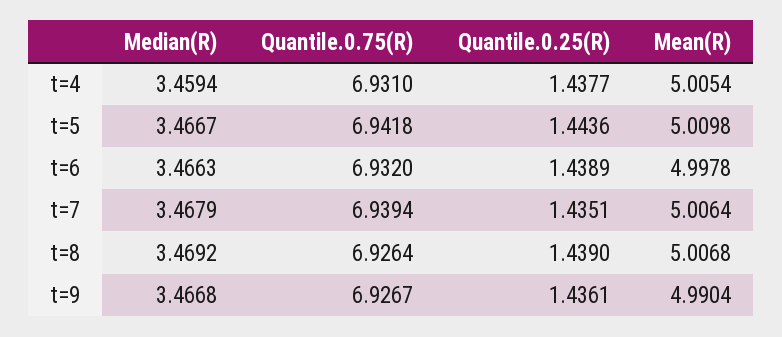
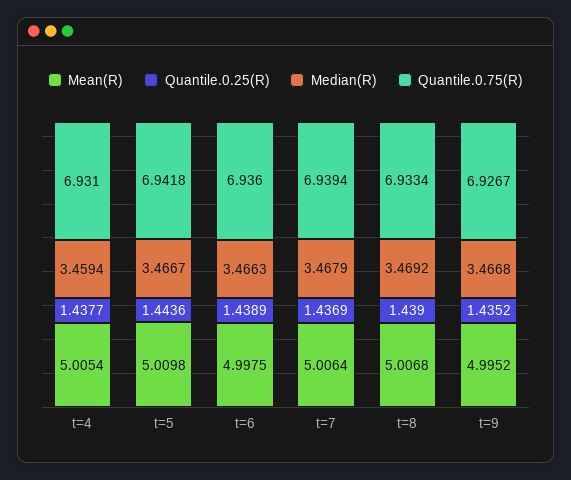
  {
    "Median(R)": {
      "t=4": 3.4594,
      "t=5": 3.4667,
      "t=6": 3.4663,
      "t=7": 3.4679,
      "t=8": 3.4692,
      "t=9": 3.4668
    },
    "Quantile.0.75(R)": {
      "t=4": 6.931,
      "t=5": 6.9418,
-     "t=6": 6.932,
+     "t=6": 6.936,
      "t=7": 6.9394,
-     "t=8": 6.9264,
+     "t=8": 6.9334,
      "t=9": 6.9267
    },
    "Quantile.0.25(R)": {
      "t=4": 1.4377,
      "t=5": 1.4436,
      "t=6": 1.4389,
-     "t=7": 1.4351,
+     "t=7": 1.4369,
      "t=8": 1.439,
-     "t=9": 1.4361
+     "t=9": 1.4352
    },
    "Mean(R)": {
      "t=4": 5.0054,
      "t=5": 5.0098,
-     "t=6": 4.9978,
+     "t=6": 4.9975,
      "t=7": 5.0064,
      "t=8": 5.0068,
-     "t=9": 4.9904
+     "t=9": 4.9952
    }
  }

